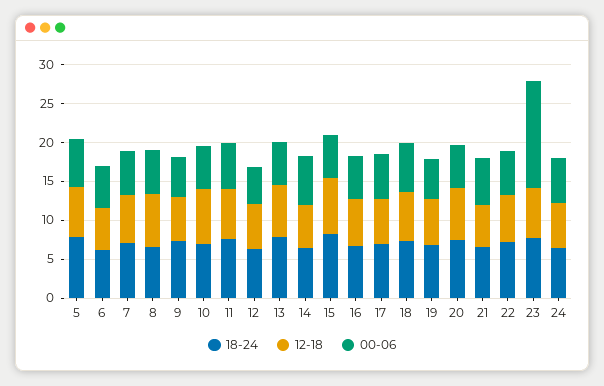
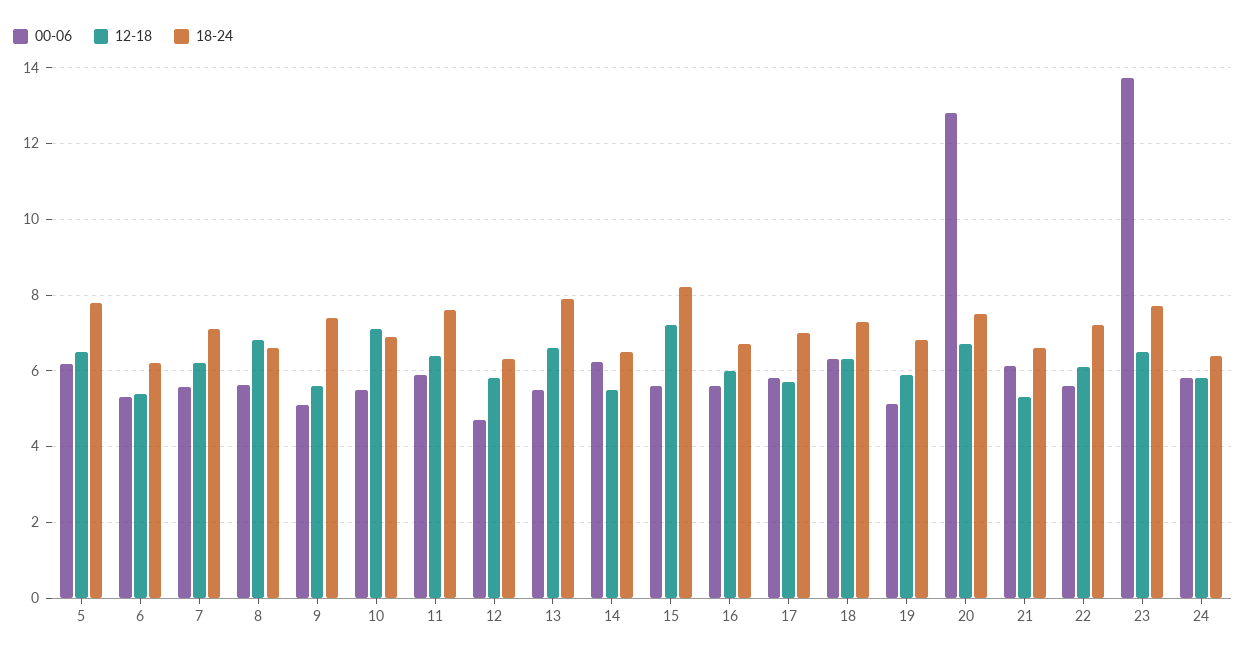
  {
    "18-24": {
      "5": 7.8,
      "6": 6.2,
      "7": 7.2,
      "8": 6.6,
      "9": 7.4,
      "10": 7,
      "11": 7.6,
      "12": 6.4,
      "13": 8,
      "14": 6.6,
      "15": 8.2,
      "16": 6.8,
      "17": 7,
      "18": 7.4,
      "19": 6.8,
      "20": 7.6,
      "21": 6.6,
      "22": 7.2,
      "23": 7.8,
      "24": 6.4
    },
    "12-18": {
      "5": 6.6,
      "6": 5.4,
      "7": 6.2,
      "8": 6.8,
      "9": 5.6,
      "10": 7.2,
      "11": 6.4,
      "12": 5.8,
      "13": 6.6,
      "14": 5.6,
      "15": 7.2,
      "16": 6,
      "17": 5.8,
      "18": 6.4,
      "19": 6,
      "20": 6.8,
      "21": 5.4,
      "22": 6.2,
      "23": 6.6,
      "24": 5.8
    },
    "00-06": {
      "5": 6.2,
      "6": 5.4,
      "7": 5.6,
      "8": 5.6,
      "9": 5.2,
      "10": 5.6,
      "11": 6,
      "12": 4.8,
      "13": 5.6,
      "14": 6.2,
      "15": 5.6,
      "16": 5.6,
      "17": 5.8,
      "18": 6.4,
      "19": 5.2,
-     "20": 5,
+     "20": 12.8,
      "21": 6.2,
      "22": 5.6,
      "23": 13.8,
      "24": 5.8
    }
  }

